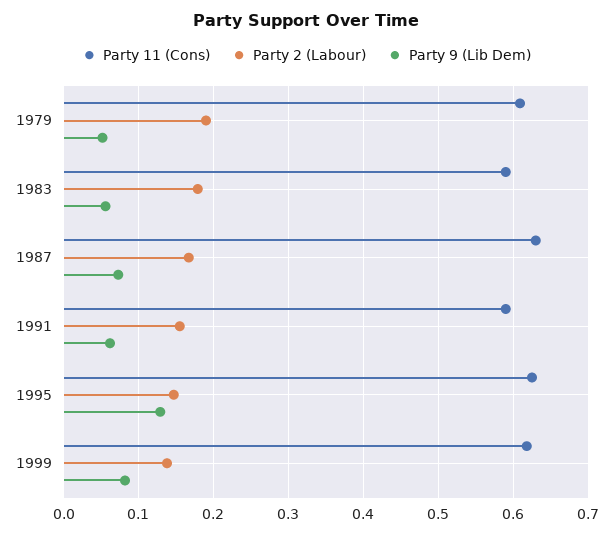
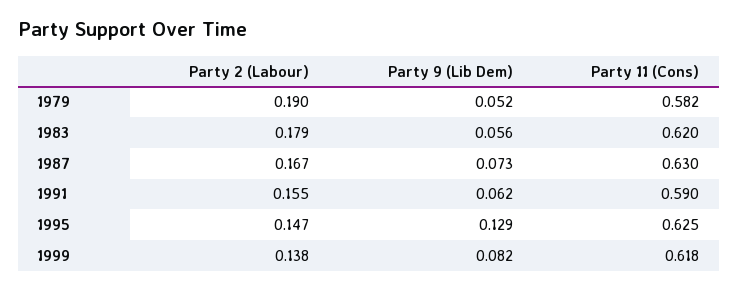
  {
    "Party 11 (Cons)": {
-     "1979": 0.61,
+     "1979": 0.582,
-     "1983": 0.59,
+     "1983": 0.62,
      "1987": 0.63,
      "1991": 0.59,
      "1995": 0.625,
      "1999": 0.618
    },
    "Party 2 (Labour)": {
      "1979": 0.19,
      "1983": 0.179,
      "1987": 0.167,
      "1991": 0.155,
      "1995": 0.147,
      "1999": 0.138
    },
    "Party 9 (Lib Dem)": {
      "1979": 0.052,
      "1983": 0.056,
      "1987": 0.073,
      "1991": 0.062,
      "1995": 0.129,
      "1999": 0.082
    }
  }

